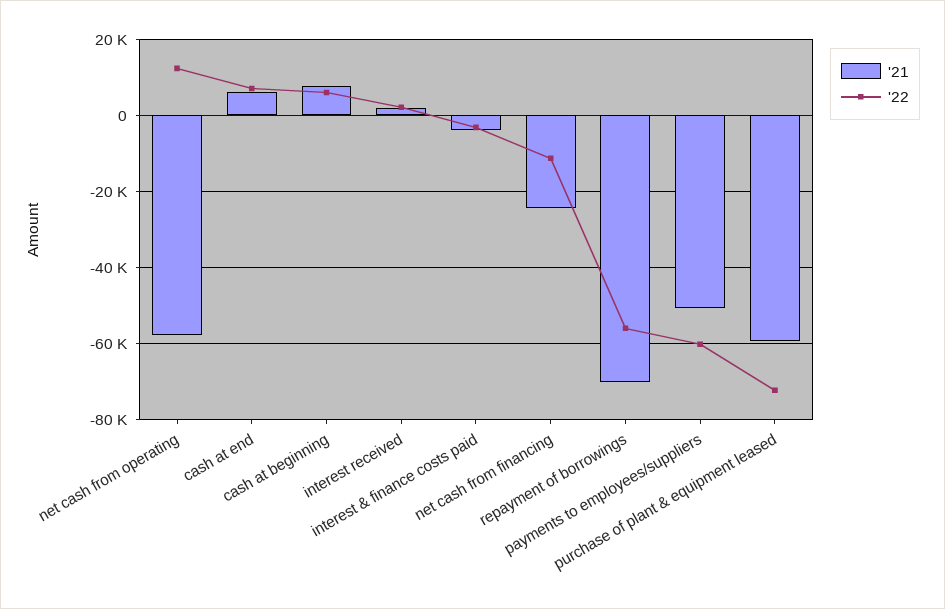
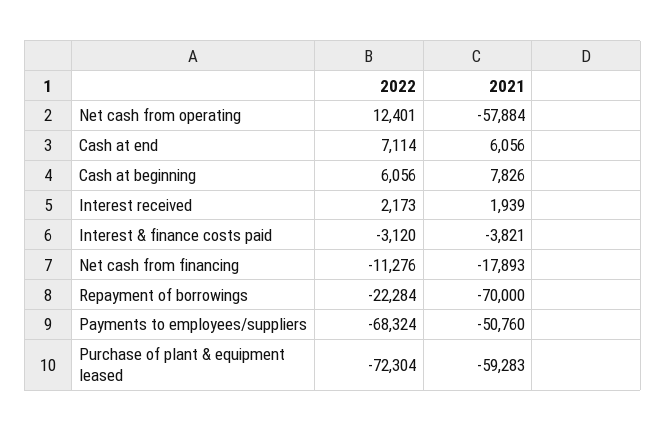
  {
    "'21": {
      "net cash from operating": -57884,
      "cash at end": 6056,
      "cash at beginning": 7826,
      "interest received": 1939,
      "interest & finance costs paid": -3821,
-     "net cash from financing": -24000,
+     "net cash from financing": -17893,
      "repayment of borrowings": -70000,
      "payments to employees/suppliers": -50760,
      "purchase of plant & equipment leased": -59283
    },
    "'22": {
      "net cash from operating": 12401,
      "cash at end": 7114,
      "cash at beginning": 6056,
      "interest received": 2173,
      "interest & finance costs paid": -3120,
      "net cash from financing": -11276,
-     "repayment of borrowings": -56000,
+     "repayment of borrowings": -22284,
-     "payments to employees/suppliers": -60000,
+     "payments to employees/suppliers": -68324,
      "purchase of plant & equipment leased": -72304
    }
  }

